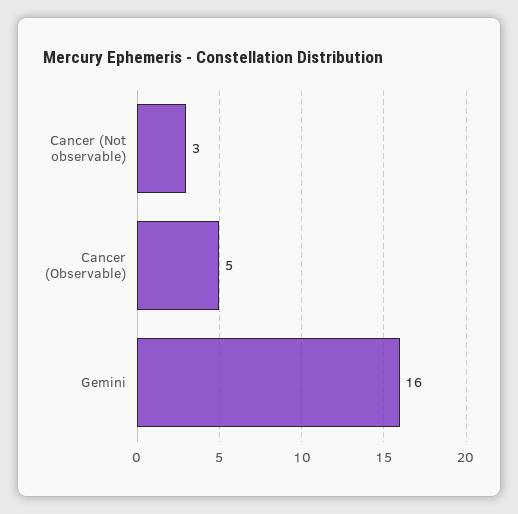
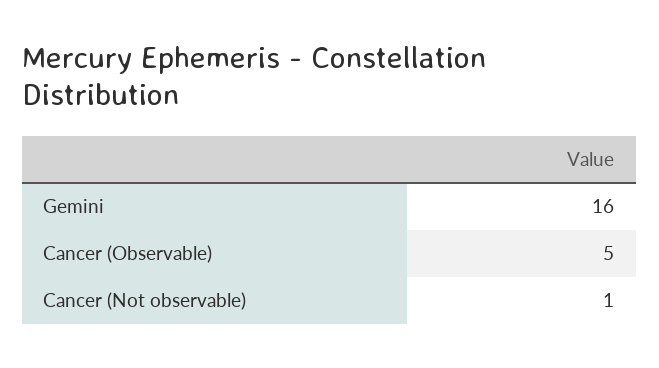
  {
-   "Cancer (Not observable)": 3,
+   "Cancer (Not observable)": 1,
    "Cancer (Observable)": 5,
    "Gemini": 16
  }

